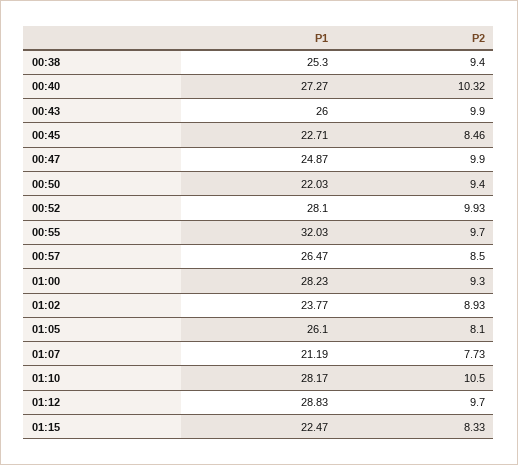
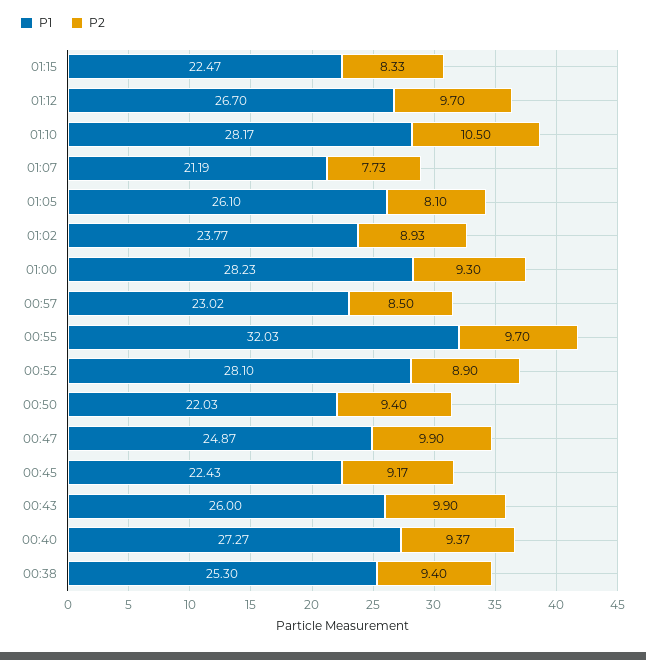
  {
    "P1": {
      "00:38": 25.3,
      "00:40": 27.27,
      "00:43": 26,
-     "00:45": 22.71,
+     "00:45": 22.43,
      "00:47": 24.87,
      "00:50": 22.03,
      "00:52": 28.1,
      "00:55": 32.03,
-     "00:57": 26.47,
+     "00:57": 23.02,
      "01:00": 28.23,
      "01:02": 23.77,
      "01:05": 26.1,
      "01:07": 21.19,
      "01:10": 28.17,
-     "01:12": 28.83,
+     "01:12": 26.7,
      "01:15": 22.47
    },
    "P2": {
      "00:38": 9.4,
-     "00:40": 10.32,
+     "00:40": 9.37,
      "00:43": 9.9,
-     "00:45": 8.46,
+     "00:45": 9.17,
      "00:47": 9.9,
      "00:50": 9.4,
-     "00:52": 9.93,
+     "00:52": 8.9,
      "00:55": 9.7,
      "00:57": 8.5,
      "01:00": 9.3,
      "01:02": 8.93,
      "01:05": 8.1,
      "01:07": 7.73,
      "01:10": 10.5,
      "01:12": 9.7,
      "01:15": 8.33
    }
  }

